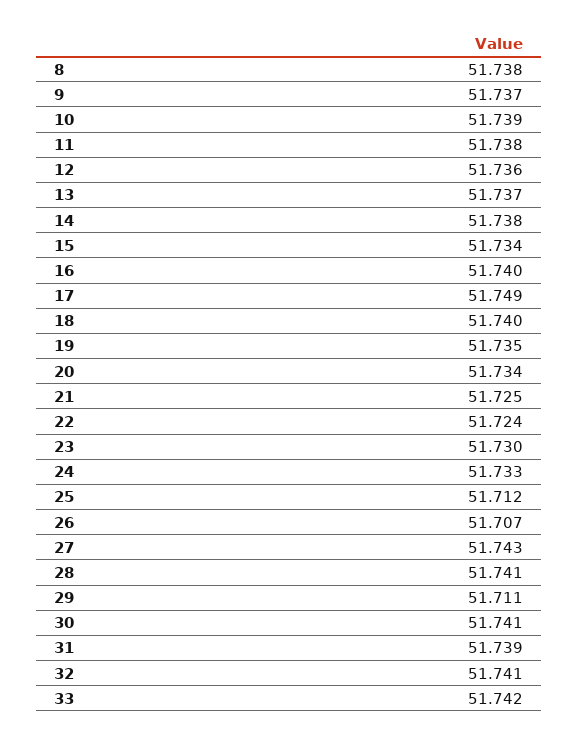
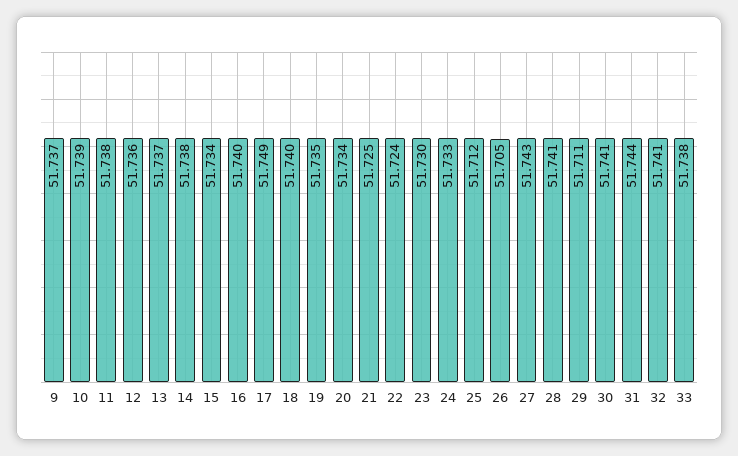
  {
-   "8": 51.738,
    "9": 51.737,
    "10": 51.739,
    "11": 51.738,
    "12": 51.736,
    "13": 51.737,
    "14": 51.738,
    "15": 51.734,
    "16": 51.74,
    "17": 51.749,
    "18": 51.74,
    "19": 51.735,
    "20": 51.734,
    "21": 51.725,
    "22": 51.724,
    "23": 51.73,
    "24": 51.733,
    "25": 51.712,
-   "26": 51.707,
+   "26": 51.705,
    "27": 51.743,
    "28": 51.741,
    "29": 51.711,
    "30": 51.741,
-   "31": 51.739,
+   "31": 51.744,
    "32": 51.741,
-   "33": 51.742
+   "33": 51.738
  }

